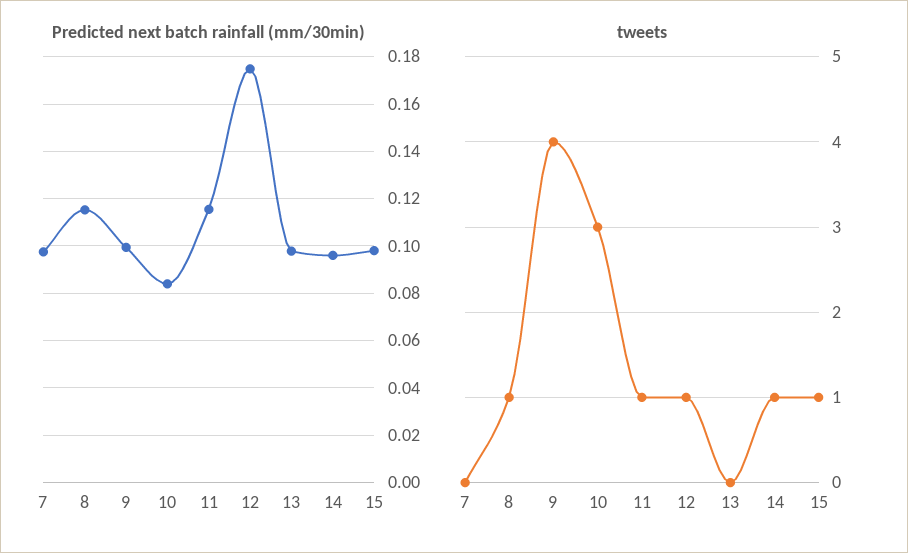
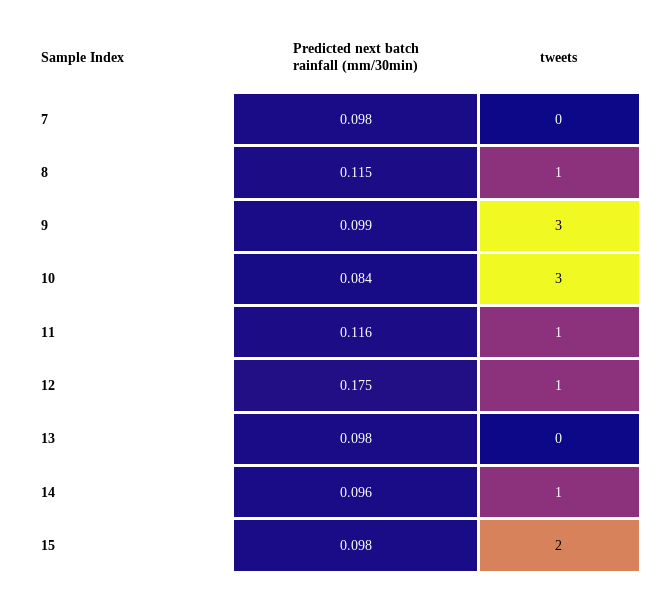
  {
    "Predicted next batch rainfall (mm/30min)": {
      "7": 0.098,
      "8": 0.115,
      "9": 0.099,
      "10": 0.084,
      "11": 0.116,
      "12": 0.175,
      "13": 0.098,
      "14": 0.096,
      "15": 0.098
    },
    "tweets": {
      "7": 0,
      "8": 1,
-     "9": 4,
+     "9": 3,
      "10": 3,
      "11": 1,
      "12": 1,
      "13": 0,
      "14": 1,
-     "15": 1
+     "15": 2
    }
  }

